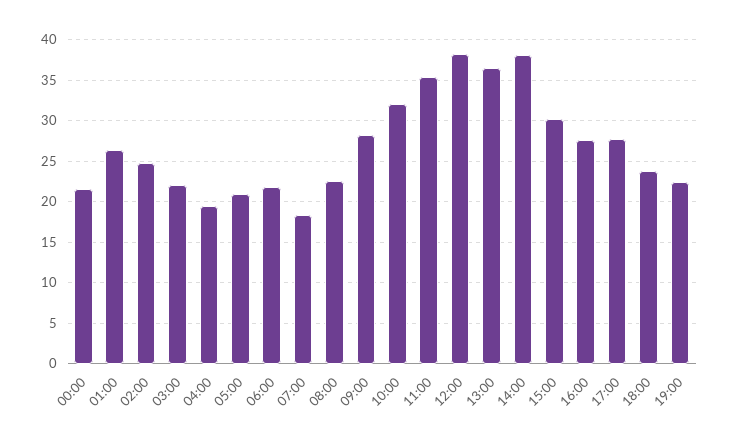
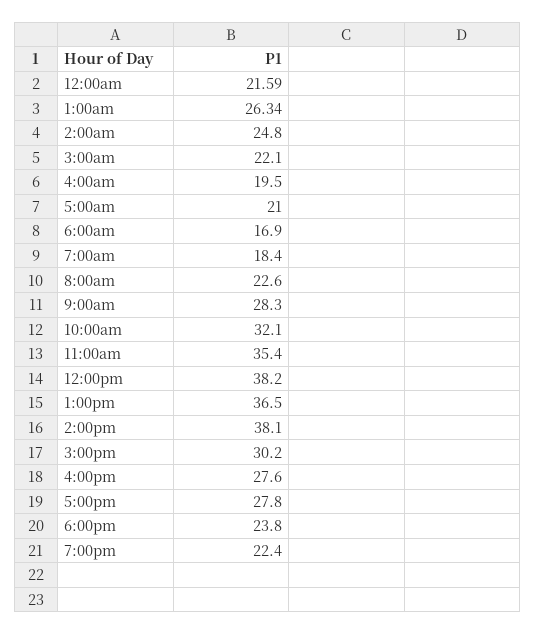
  {
    "00:00": 21.59,
    "01:00": 26.34,
    "02:00": 24.8,
    "03:00": 22.1,
    "04:00": 19.5,
    "05:00": 21,
-   "06:00": 22,
+   "06:00": 16.9,
    "07:00": 18.4,
    "08:00": 22.6,
    "09:00": 28.3,
    "10:00": 32.1,
    "11:00": 35.4,
    "12:00": 38.2,
    "13:00": 36.5,
    "14:00": 38.1,
    "15:00": 30.2,
    "16:00": 27.6,
    "17:00": 27.8,
    "18:00": 23.8,
    "19:00": 22.4
  }

